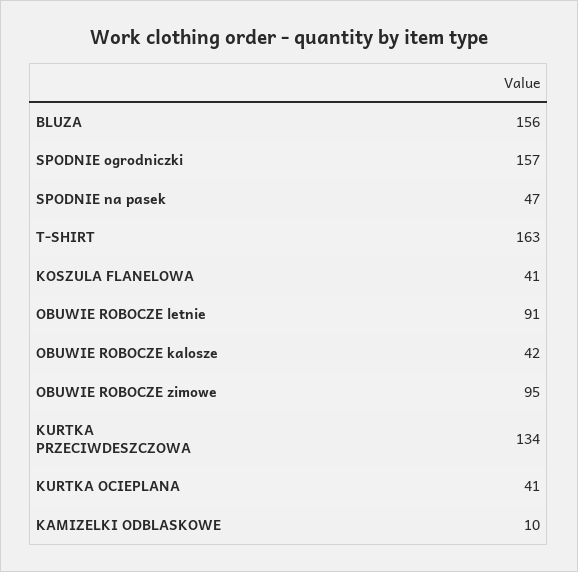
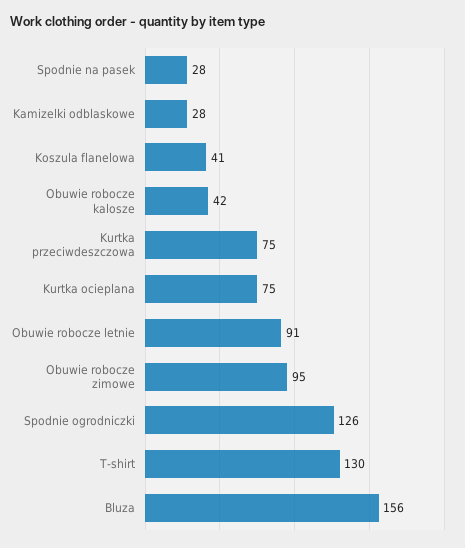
  {
    "BLUZA": 156,
-   "SPODNIE ogrodniczki": 157,
+   "SPODNIE ogrodniczki": 126,
-   "SPODNIE na pasek": 47,
+   "SPODNIE na pasek": 28,
-   "T-SHIRT": 163,
+   "T-SHIRT": 130,
    "KOSZULA FLANELOWA": 41,
    "OBUWIE ROBOCZE letnie": 91,
    "OBUWIE ROBOCZE kalosze": 42,
    "OBUWIE ROBOCZE zimowe": 95,
-   "KURTKA PRZECIWDESZCZOWA": 134,
+   "KURTKA PRZECIWDESZCZOWA": 75,
-   "KURTKA OCIEPLANA": 41,
+   "KURTKA OCIEPLANA": 75,
-   "KAMIZELKI ODBLASKOWE": 10
+   "KAMIZELKI ODBLASKOWE": 28
  }

